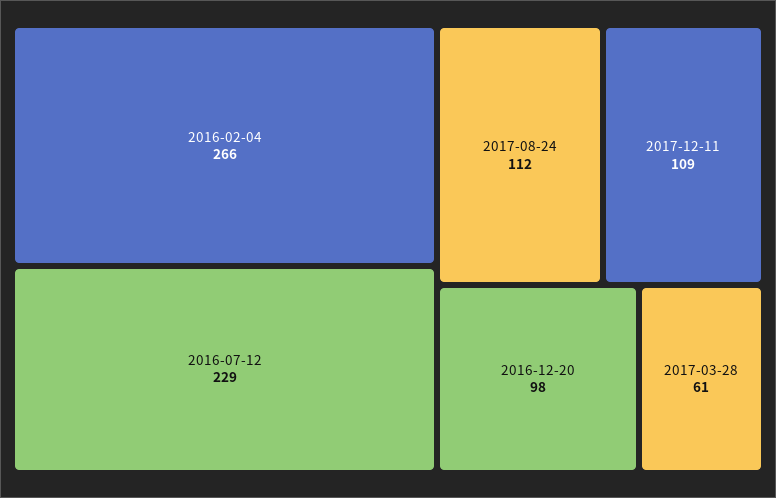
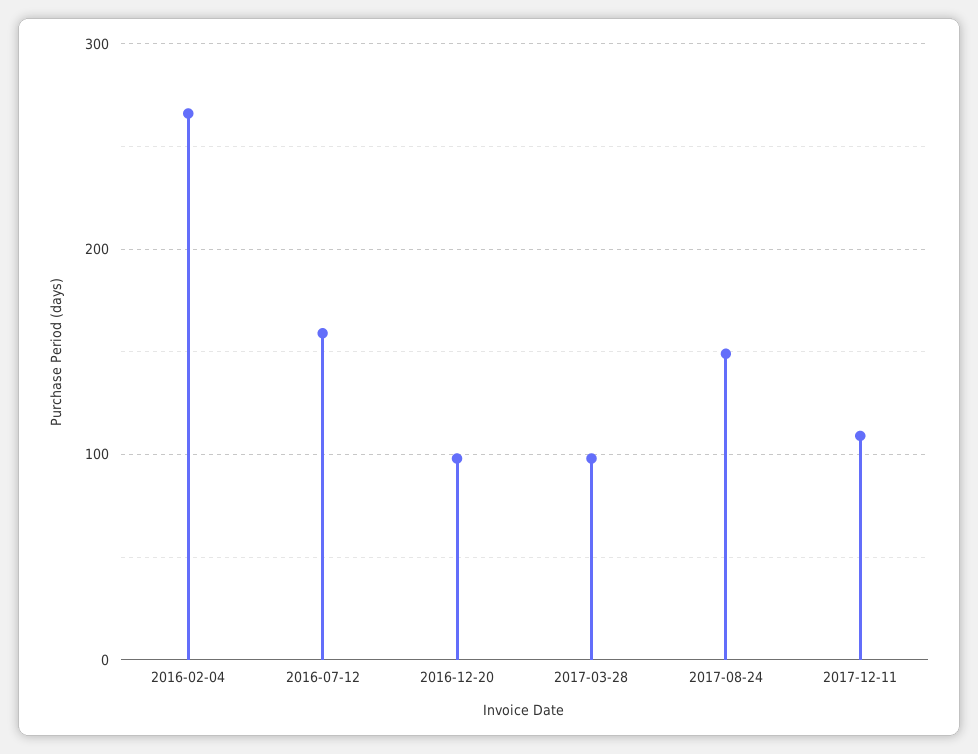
  {
    "2016-02-04": 266,
-   "2016-07-12": 229,
+   "2016-07-12": 160,
-   "2017-08-24": 112,
+   "2017-08-24": 150,
    "2017-12-11": 109,
    "2016-12-20": 98,
-   "2017-03-28": 61
+   "2017-03-28": 100
  }

